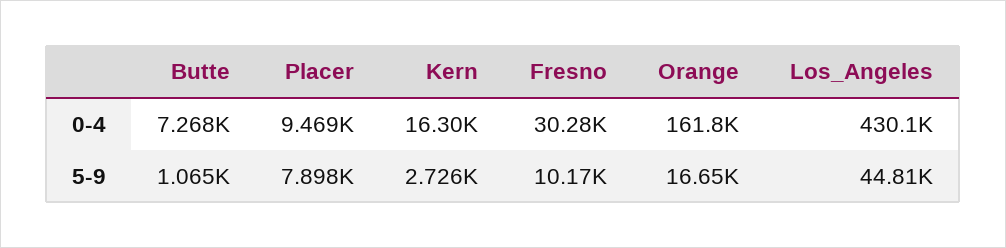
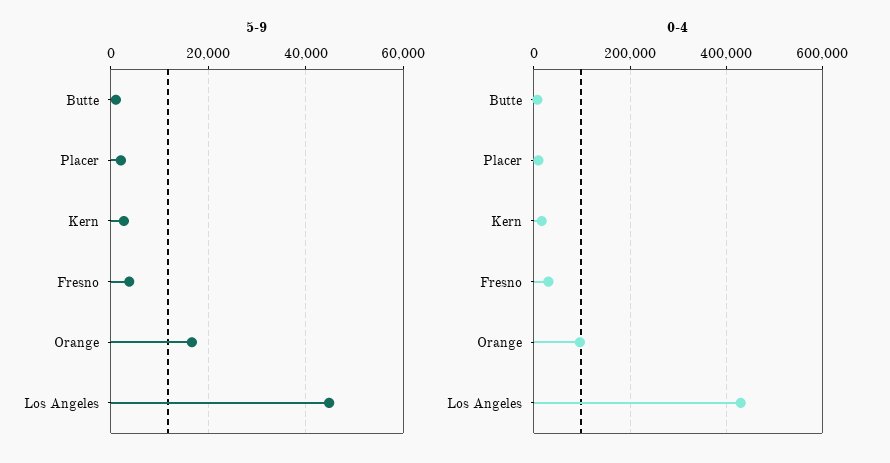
  {
    "0-4": {
      "Butte": 7268,
      "Placer": 9469,
      "Kern": 16300,
      "Fresno": 30280,
-     "Orange": 161800,
+     "Orange": 100000,
      "Los_Angeles": 430100
    },
    "5-9": {
      "Butte": 1065,
-     "Placer": 7898,
+     "Placer": 2000,
      "Kern": 2726,
-     "Fresno": 10170,
+     "Fresno": 4000,
      "Orange": 16650,
      "Los_Angeles": 44810
    }
  }

